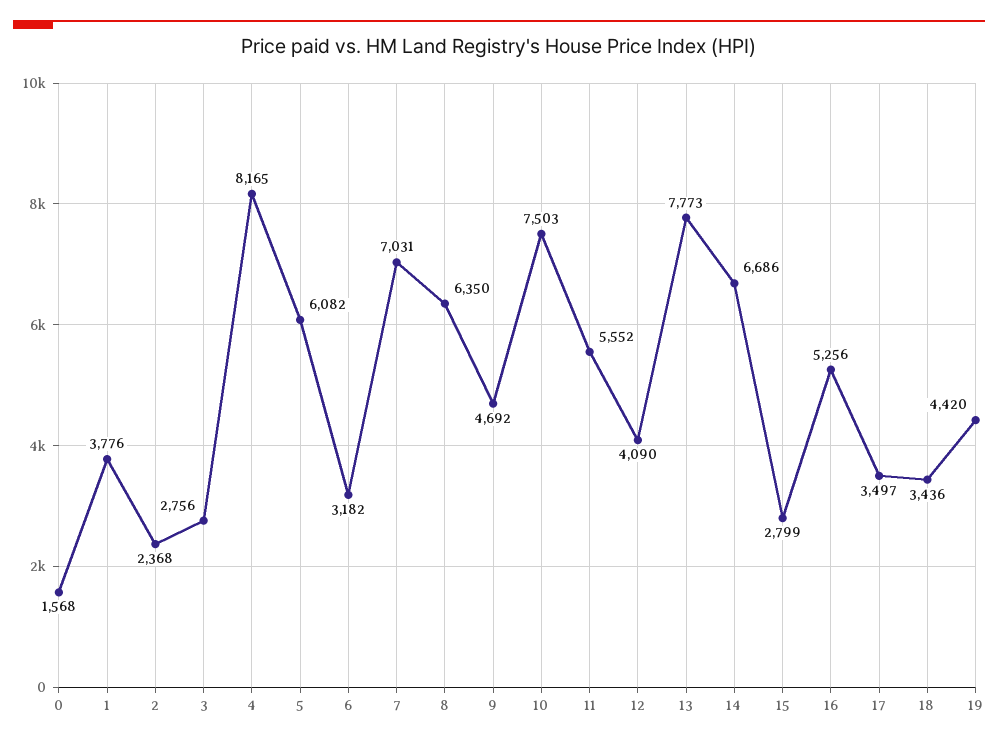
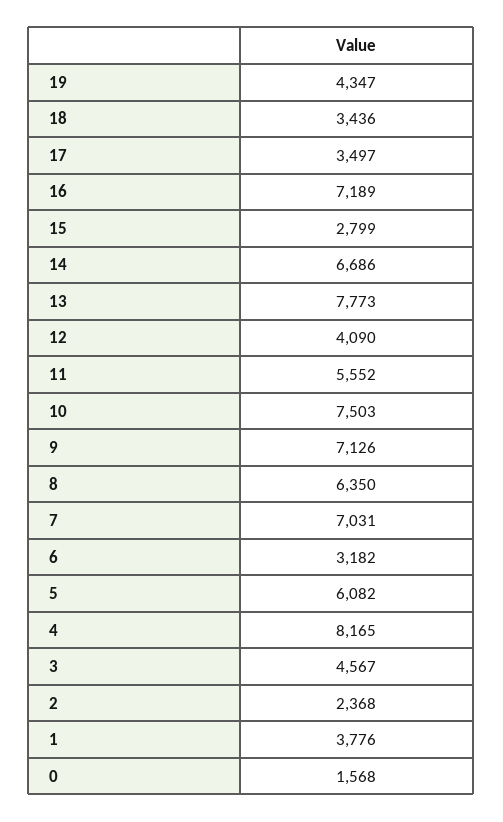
  {
    "0": 1568,
    "1": 3776,
    "2": 2368,
-   "3": 2756,
+   "3": 4567,
    "4": 8165,
    "5": 6082,
    "6": 3182,
    "7": 7031,
    "8": 6350,
-   "9": 4692,
+   "9": 7126,
    "10": 7503,
    "11": 5552,
    "12": 4090,
    "13": 7773,
    "14": 6686,
    "15": 2799,
-   "16": 5256,
+   "16": 7189,
    "17": 3497,
    "18": 3436,
-   "19": 4420
+   "19": 4347
  }

